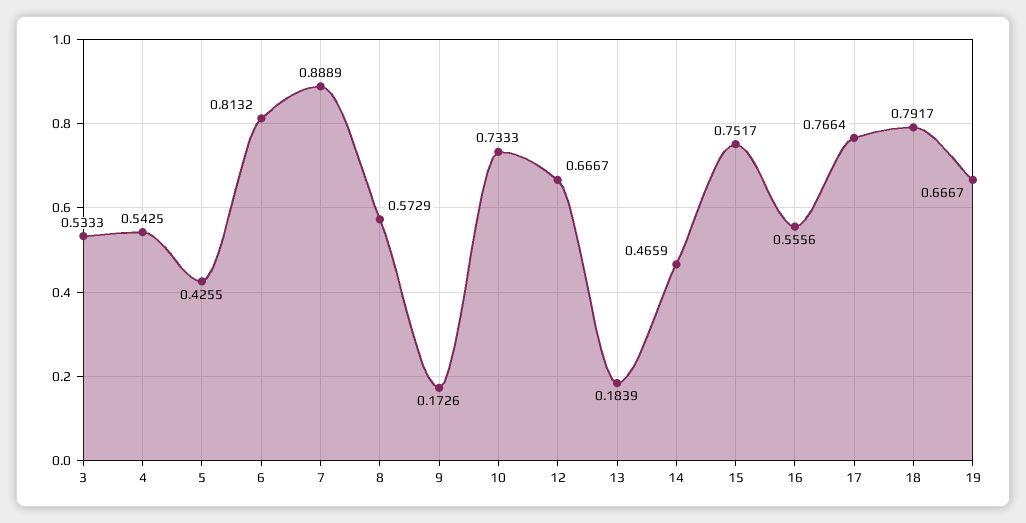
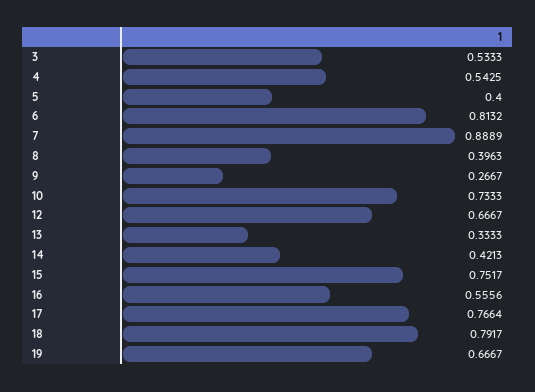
  {
    "3": 0.5333,
    "4": 0.5425,
-   "5": 0.4255,
+   "5": 0.4,
    "6": 0.8132,
    "7": 0.8889,
-   "8": 0.5729,
+   "8": 0.3963,
-   "9": 0.1726,
+   "9": 0.2667,
    "10": 0.7333,
    "12": 0.6667,
-   "13": 0.1839,
+   "13": 0.3333,
-   "14": 0.4659,
+   "14": 0.4213,
    "15": 0.7517,
    "16": 0.5556,
    "17": 0.7664,
    "18": 0.7917,
    "19": 0.6667
  }

